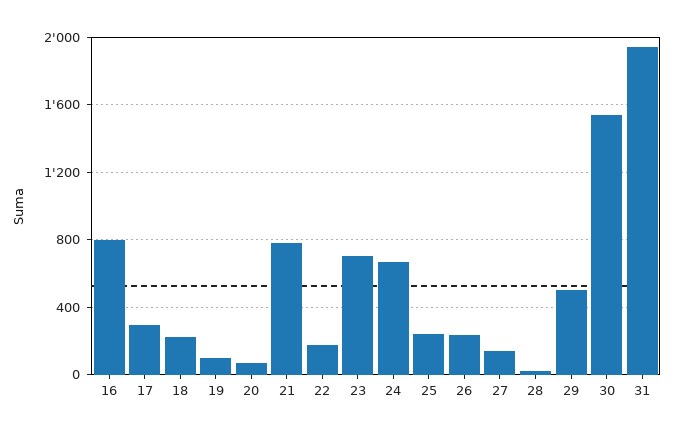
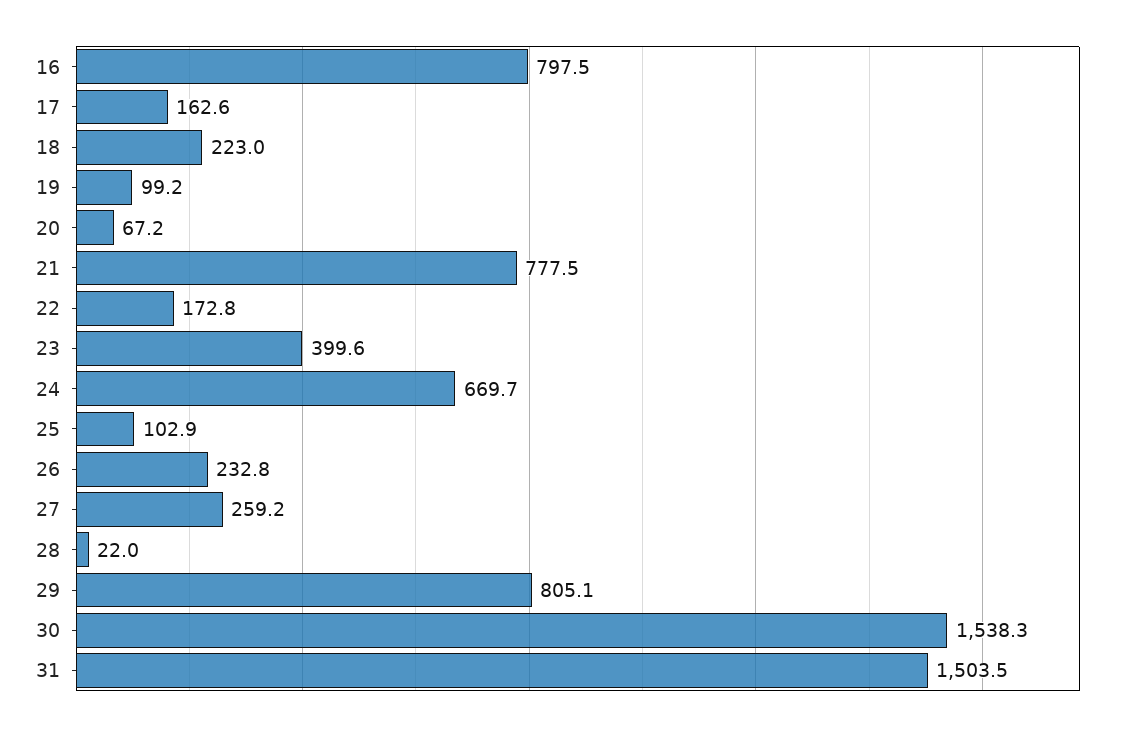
  {
    "16": 797.5,
-   "17": 300,
+   "17": 162.6,
    "18": 223,
    "19": 99.2,
    "20": 67.2,
    "21": 777.5,
    "22": 172.8,
-   "23": 700,
+   "23": 399.6,
    "24": 669.7,
-   "25": 250,
+   "25": 102.9,
    "26": 232.8,
-   "27": 150,
+   "27": 259.2,
    "28": 22,
-   "29": 500,
+   "29": 805.1,
    "30": 1538.3,
-   "31": 1950
+   "31": 1503.5
  }

